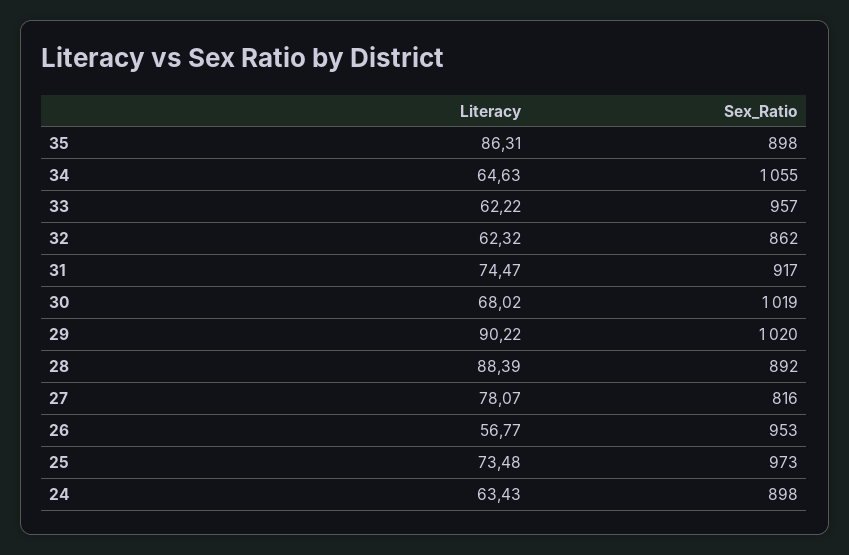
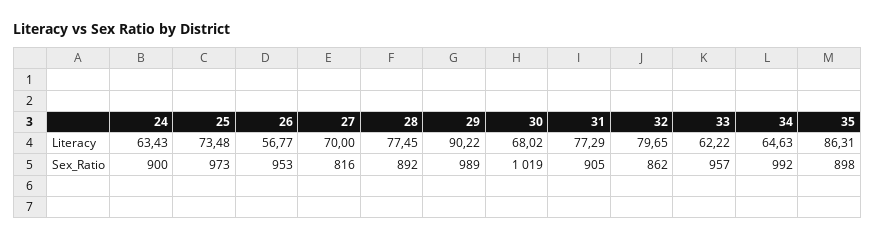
  {
    "Literacy": {
      "35": 86.31,
      "34": 64.63,
      "33": 62.22,
-     "32": 62.32,
+     "32": 79.65,
-     "31": 74.47,
+     "31": 77.29,
      "30": 68.02,
      "29": 90.22,
-     "28": 88.39,
+     "28": 77.45,
-     "27": 78.07,
+     "27": 70,
      "26": 56.77,
      "25": 73.48,
      "24": 63.43
    },
    "Sex_Ratio": {
      "35": 898,
-     "34": 1055,
+     "34": 992,
      "33": 957,
      "32": 862,
-     "31": 917,
+     "31": 905,
      "30": 1019,
-     "29": 1020,
+     "29": 989,
      "28": 892,
      "27": 816,
      "26": 953,
      "25": 973,
-     "24": 898
+     "24": 900
    }
  }

